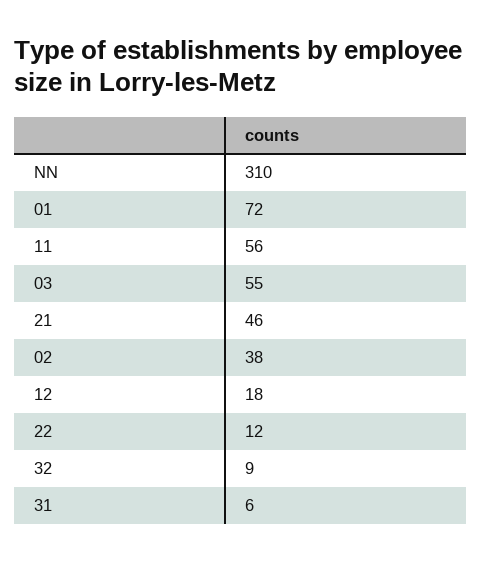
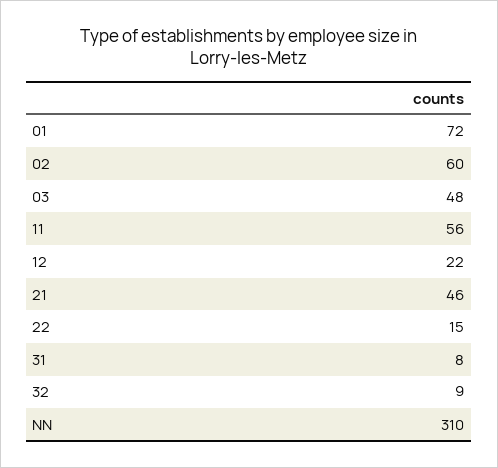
  {
    "NN": 310,
    "01": 72,
    "11": 56,
-   "03": 55,
+   "03": 48,
    "21": 46,
-   "02": 38,
+   "02": 60,
-   "12": 18,
+   "12": 22,
-   "22": 12,
+   "22": 15,
    "32": 9,
-   "31": 6
+   "31": 8
  }

